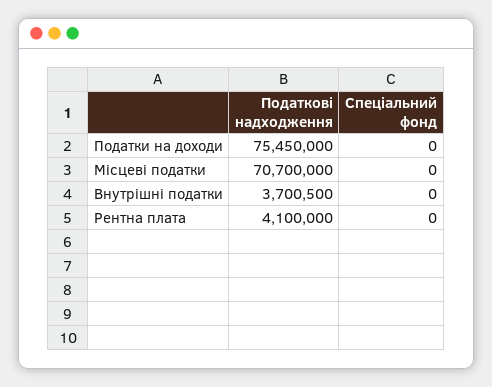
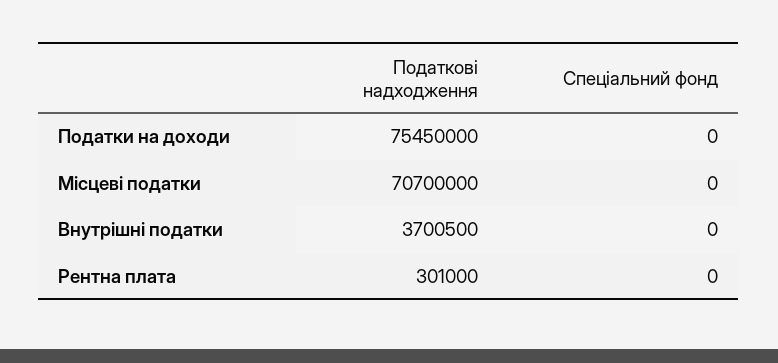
  {
    "Податкові надходження": {
      "Податки на доходи": 75450000,
      "Місцеві податки": 70700000,
      "Внутрішні податки": 3700500,
-     "Рентна плата": 4100000
+     "Рентна плата": 301000
    },
    "Спеціальний фонд": {
      "Податки на доходи": 0,
      "Місцеві податки": 0,
      "Внутрішні податки": 0,
      "Рентна плата": 0
    }
  }

